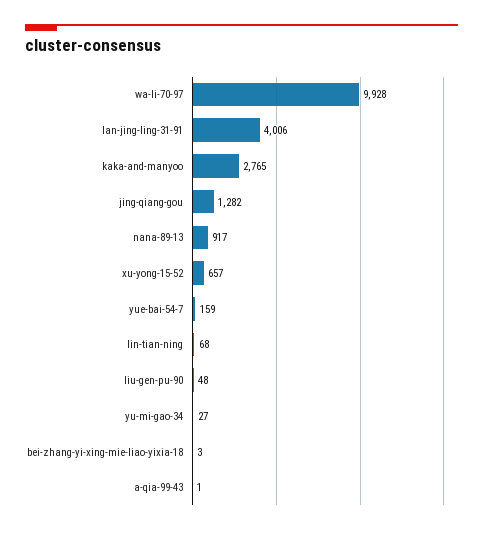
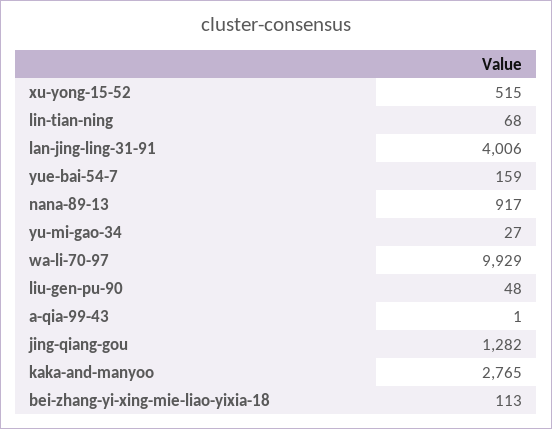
  {
-   "wa-li-70-97": 9928,
+   "wa-li-70-97": 9929,
    "lan-jing-ling-31-91": 4006,
    "kaka-and-manyoo": 2765,
    "jing-qiang-gou": 1282,
    "nana-89-13": 917,
-   "xu-yong-15-52": 657,
+   "xu-yong-15-52": 515,
    "yue-bai-54-7": 159,
    "lin-tian-ning": 68,
    "liu-gen-pu-90": 48,
    "yu-mi-gao-34": 27,
-   "bei-zhang-yi-xing-mie-liao-yixia-18": 3,
+   "bei-zhang-yi-xing-mie-liao-yixia-18": 113,
    "a-qia-99-43": 1
  }

